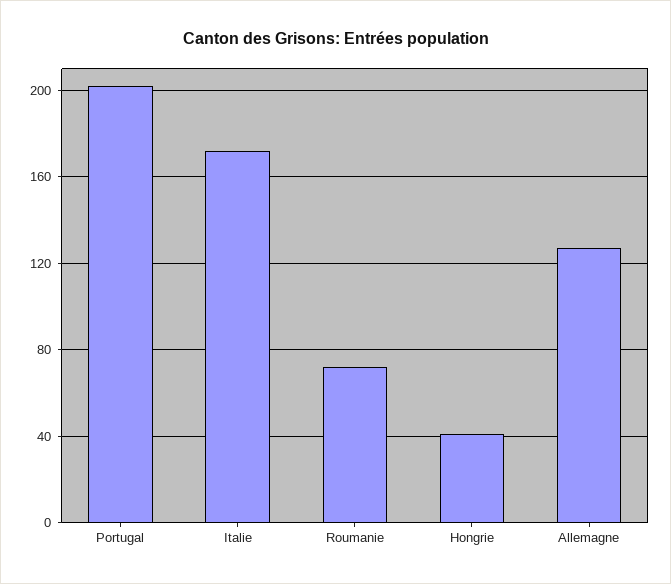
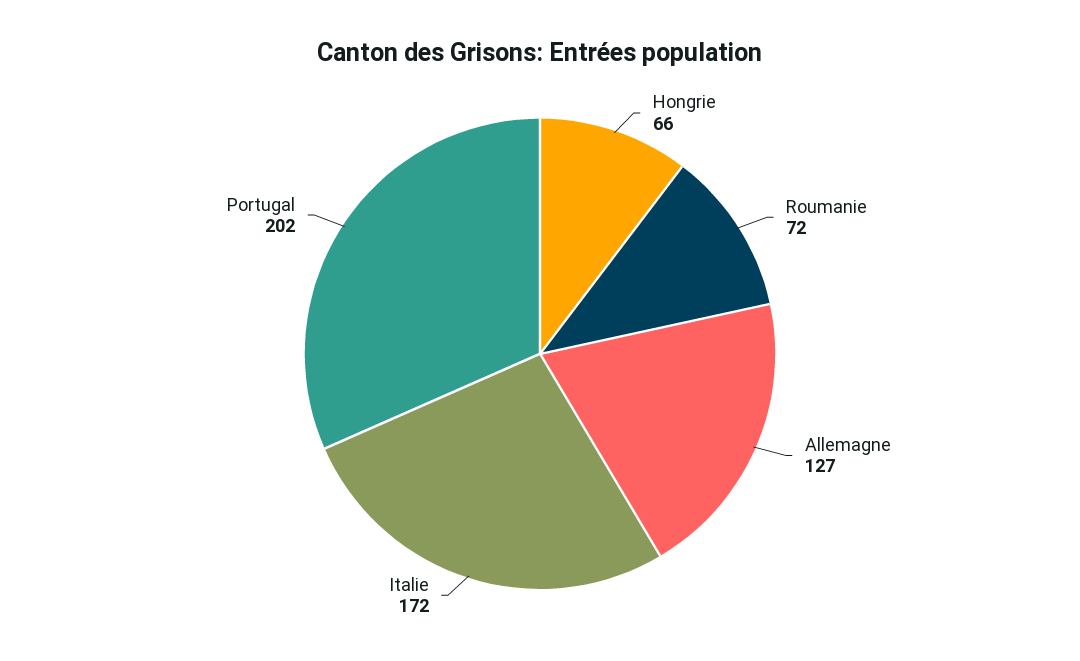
  {
    "Portugal": 202,
    "Italie": 172,
    "Roumanie": 72,
-   "Hongrie": 40,
+   "Hongrie": 66,
    "Allemagne": 127
  }

